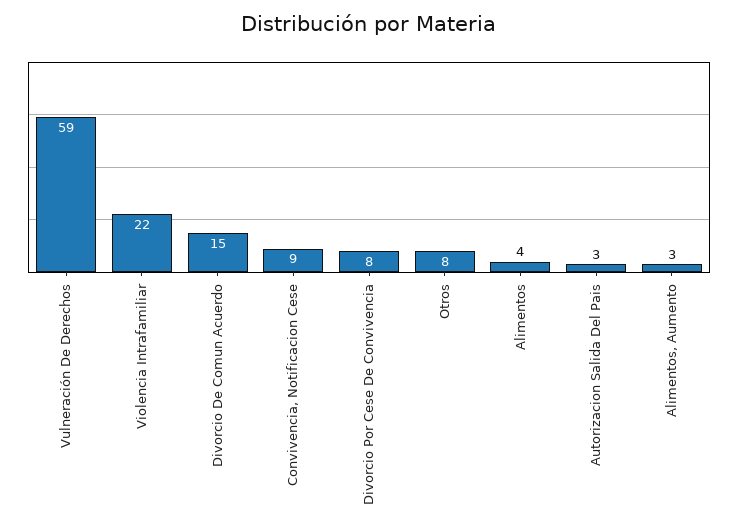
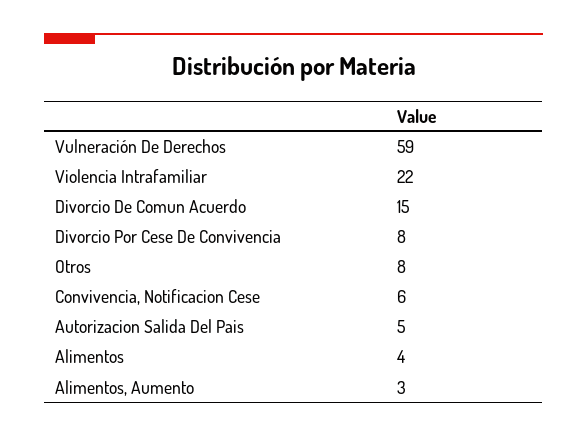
  {
    "Vulneración De Derechos": 59,
    "Violencia Intrafamiliar": 22,
    "Divorcio De Comun Acuerdo": 15,
-   "Convivencia, Notificacion Cese": 9,
+   "Convivencia, Notificacion Cese": 6,
    "Divorcio Por Cese De Convivencia": 8,
    "Otros": 8,
    "Alimentos": 4,
-   "Autorizacion Salida Del Pais": 3,
+   "Autorizacion Salida Del Pais": 5,
    "Alimentos, Aumento": 3
  }

